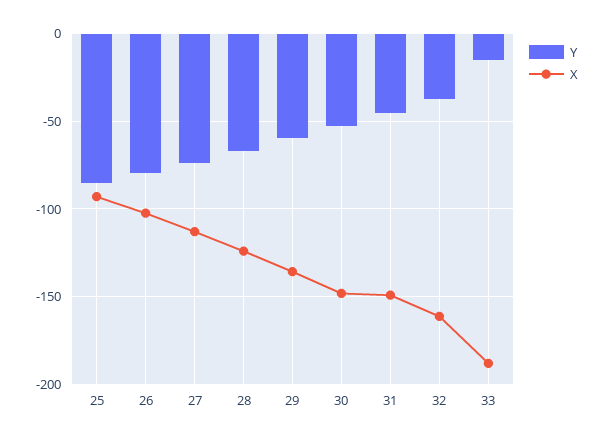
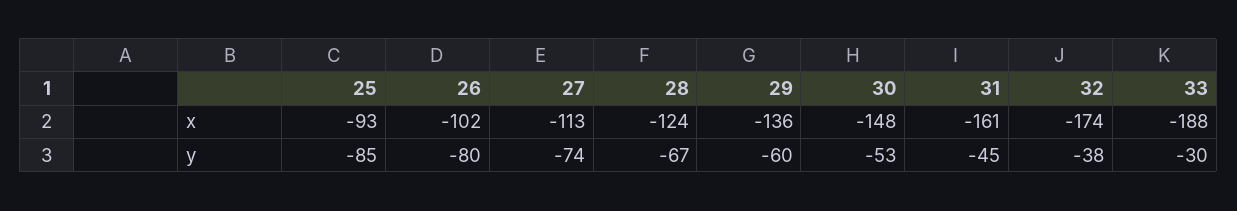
  {
    "Y": {
      "25": -85,
      "26": -80,
      "27": -74,
      "28": -67,
      "29": -60,
      "30": -53,
      "31": -45,
      "32": -38,
-     "33": -15
+     "33": -30
    },
    "X": {
      "25": -93,
      "26": -102,
      "27": -113,
      "28": -124,
      "29": -136,
      "30": -148,
-     "31": -150,
+     "31": -161,
-     "32": -160,
+     "32": -174,
      "33": -188
    }
  }

